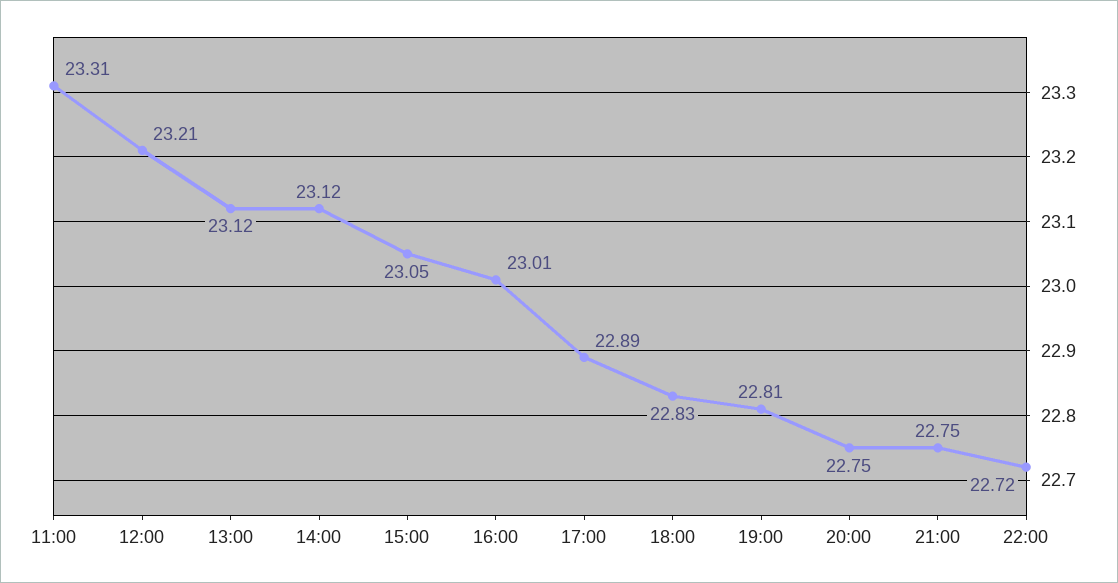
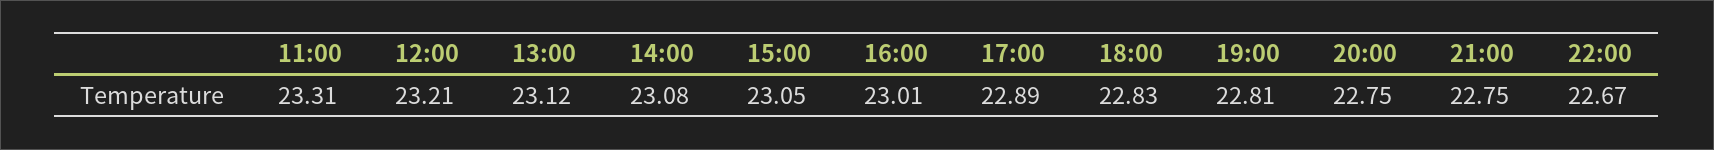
  {
    "11:00": 23.31,
    "12:00": 23.21,
    "13:00": 23.12,
-   "14:00": 23.12,
+   "14:00": 23.08,
    "15:00": 23.05,
    "16:00": 23.01,
    "17:00": 22.89,
    "18:00": 22.83,
    "19:00": 22.81,
    "20:00": 22.75,
    "21:00": 22.75,
-   "22:00": 22.72
+   "22:00": 22.67
  }

